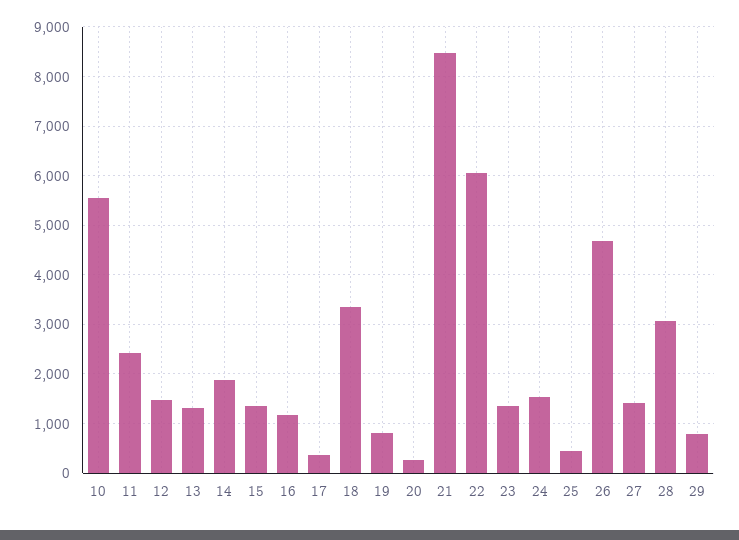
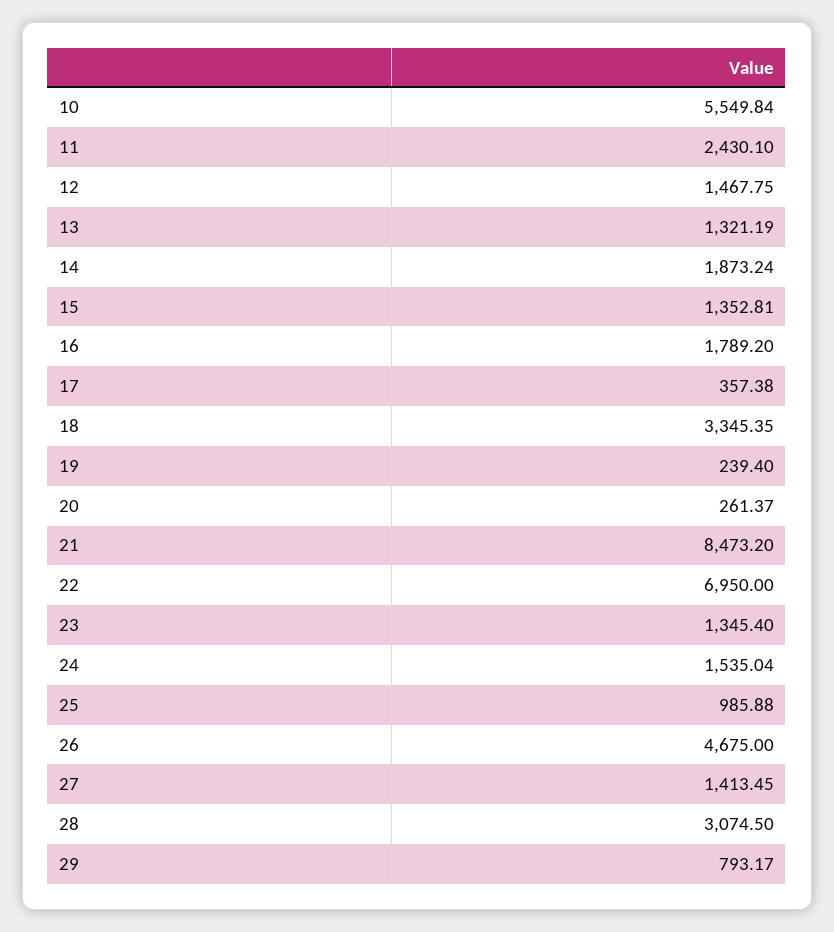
  {
    "10": 5549.84,
    "11": 2430.1,
    "12": 1467.75,
    "13": 1321.19,
    "14": 1873.24,
    "15": 1352.81,
-   "16": 1200,
+   "16": 1789.2,
    "17": 357.38,
    "18": 3345.35,
-   "19": 800,
+   "19": 239.4,
    "20": 261.37,
    "21": 8473.2,
-   "22": 6000,
+   "22": 6950,
    "23": 1345.4,
    "24": 1535.04,
-   "25": 400,
+   "25": 985.88,
    "26": 4675,
    "27": 1413.45,
    "28": 3074.5,
    "29": 793.17
  }

